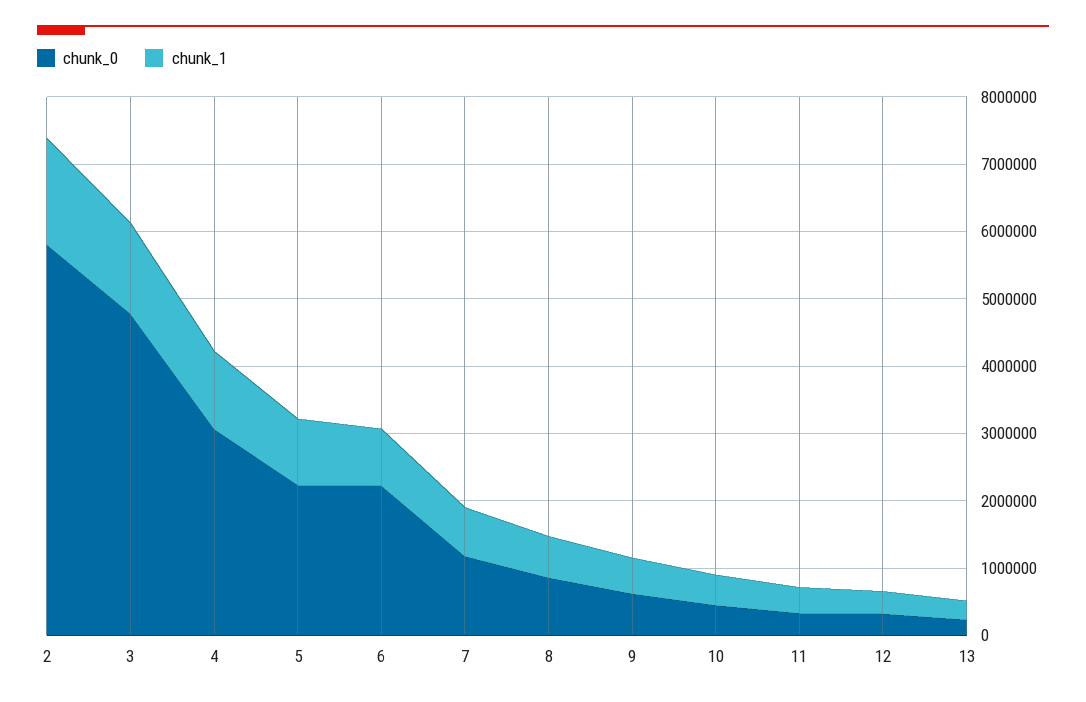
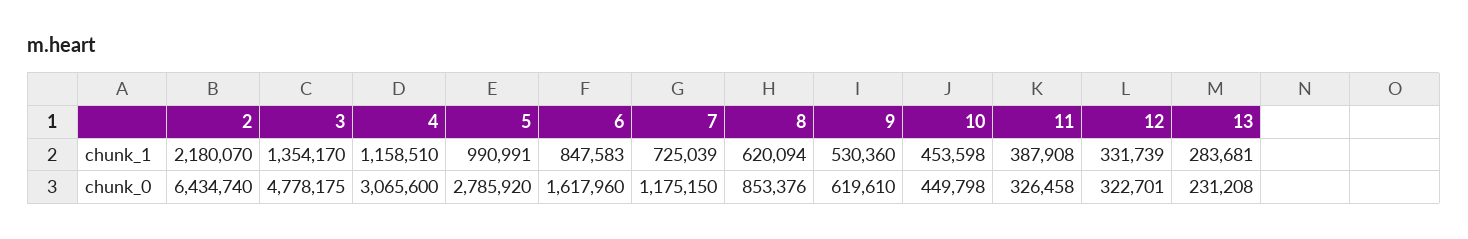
  {
    "chunk_0": {
-     "2": 5800000,
+     "2": 6434740,
      "3": 4778175,
      "4": 3065600,
-     "5": 2200000,
+     "5": 2785920,
-     "6": 2200000,
+     "6": 1617960,
      "7": 1175150,
      "8": 853376,
      "9": 619610,
      "10": 449798,
      "11": 326458,
      "12": 322701,
      "13": 231208
    },
    "chunk_1": {
-     "2": 1600000,
+     "2": 2180070,
      "3": 1354170,
      "4": 1158510,
      "5": 990991,
      "6": 847583,
      "7": 725039,
      "8": 620094,
      "9": 530360,
      "10": 453598,
      "11": 387908,
      "12": 331739,
      "13": 283681
    }
  }

